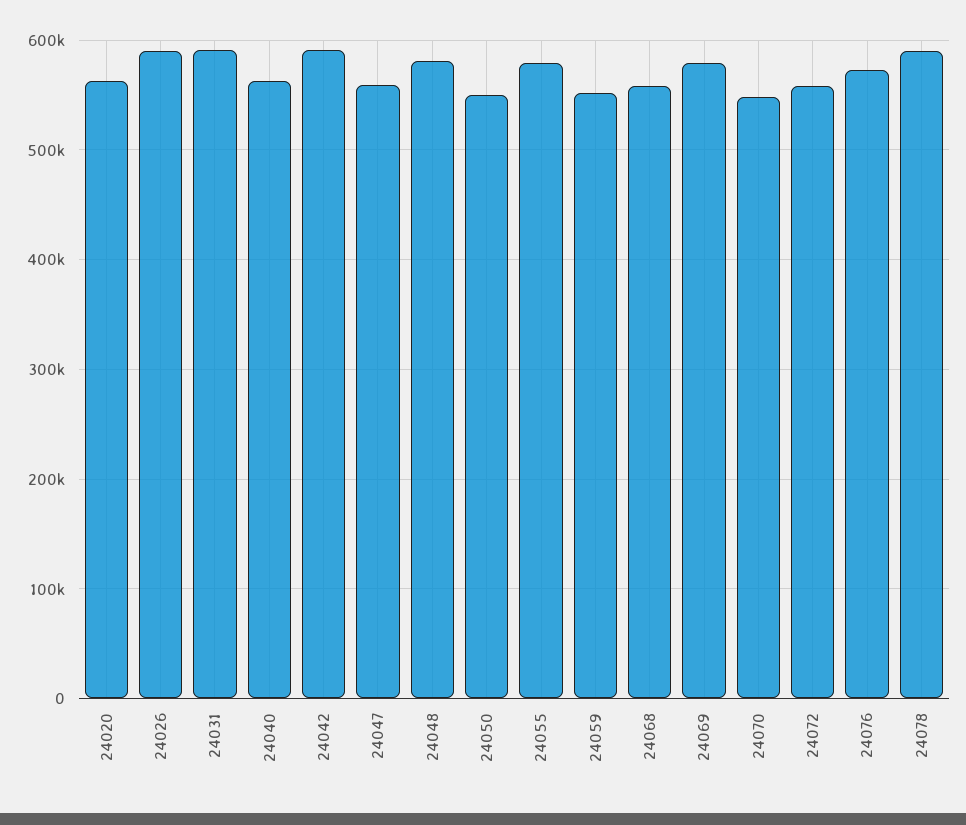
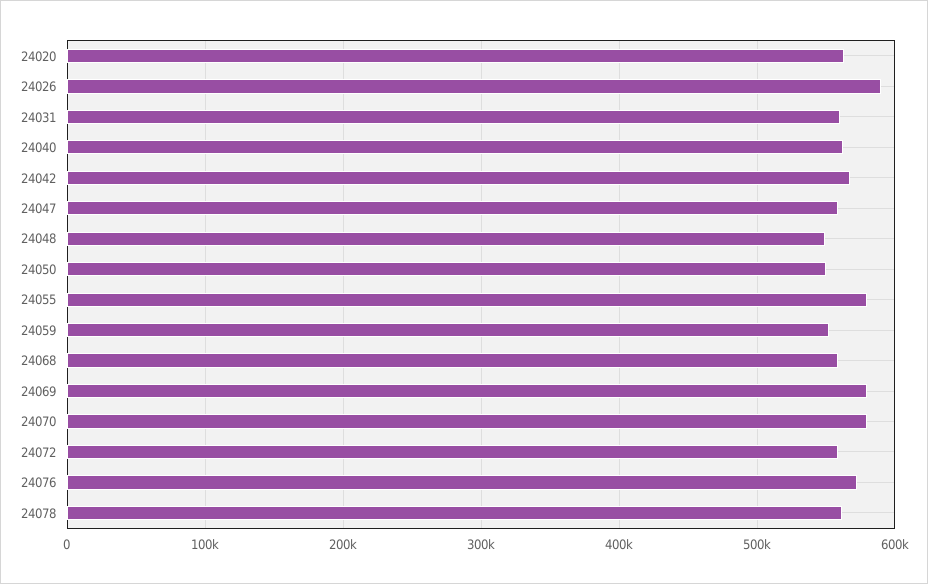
  {
    "24020": 560000,
    "24026": 590000,
-   "24031": 590000,
+   "24031": 560000,
    "24040": 560000,
-   "24042": 590000,
+   "24042": 570000,
    "24047": 560000,
-   "24048": 580000,
+   "24048": 550000,
    "24050": 550000,
    "24055": 580000,
    "24059": 550000,
    "24068": 560000,
    "24069": 580000,
-   "24070": 550000,
+   "24070": 580000,
    "24072": 560000,
    "24076": 570000,
-   "24078": 590000
+   "24078": 560000
  }

